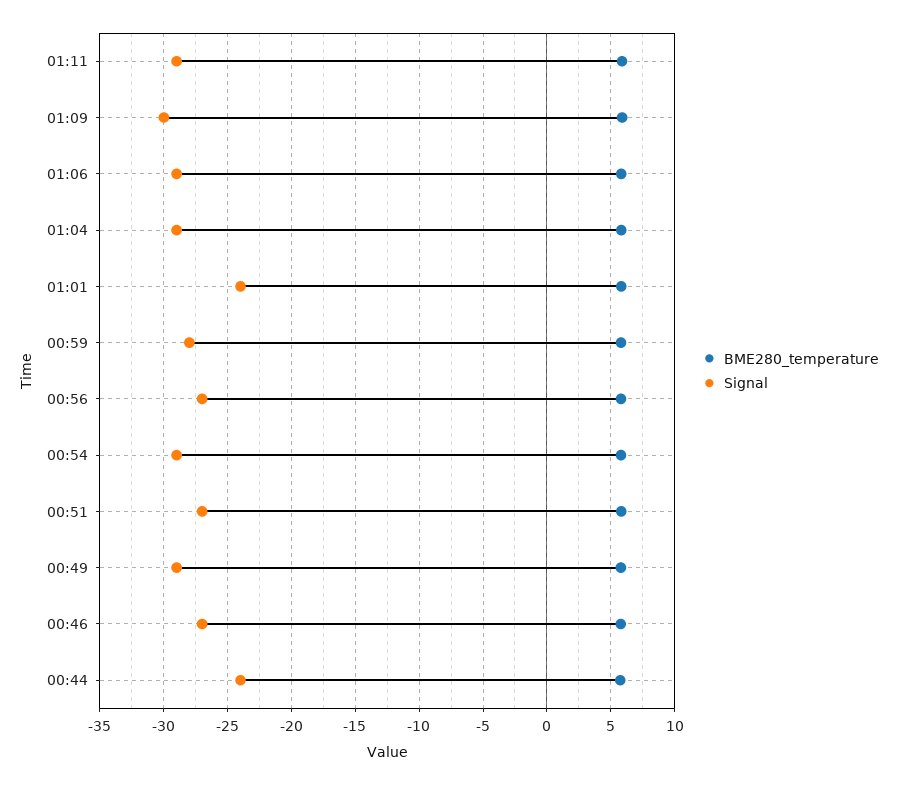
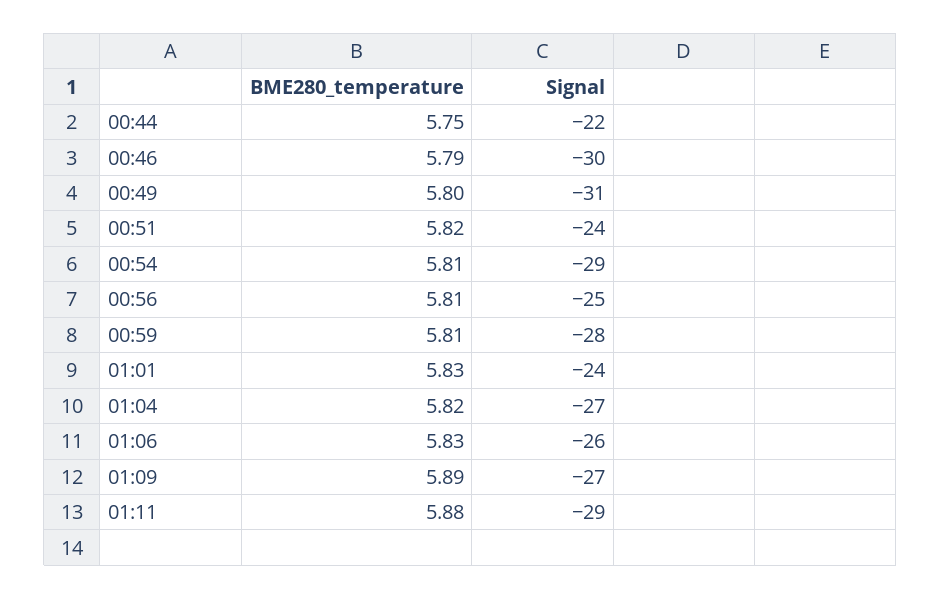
  {
    "BME280_temperature": {
      "01:11": 5.88,
      "01:09": 5.89,
      "01:06": 5.83,
      "01:04": 5.82,
      "01:01": 5.83,
      "00:59": 5.81,
      "00:56": 5.81,
      "00:54": 5.81,
      "00:51": 5.82,
      "00:49": 5.8,
      "00:46": 5.79,
      "00:44": 5.75
    },
    "Signal": {
      "01:11": -29,
-     "01:09": -30,
+     "01:09": -27,
-     "01:06": -29,
+     "01:06": -26,
-     "01:04": -29,
+     "01:04": -27,
      "01:01": -24,
      "00:59": -28,
-     "00:56": -27,
+     "00:56": -25,
      "00:54": -29,
-     "00:51": -27,
+     "00:51": -24,
-     "00:49": -29,
+     "00:49": -31,
-     "00:46": -27,
+     "00:46": -30,
-     "00:44": -24
+     "00:44": -22
    }
  }

